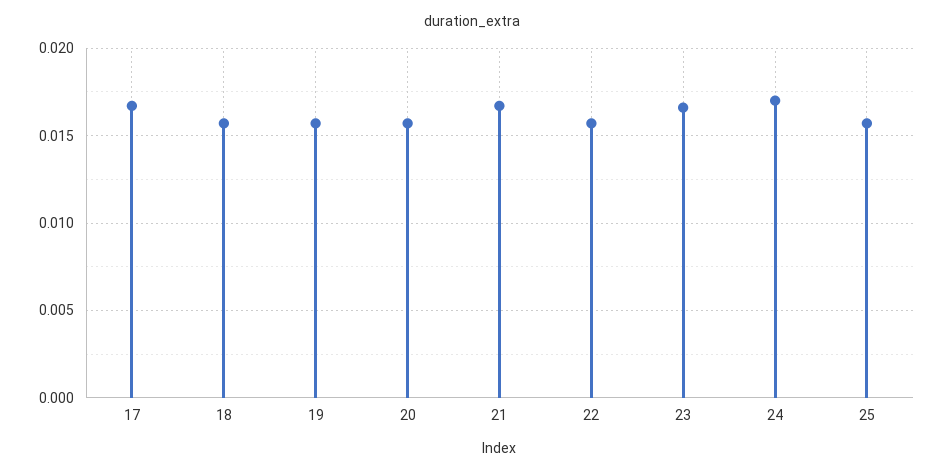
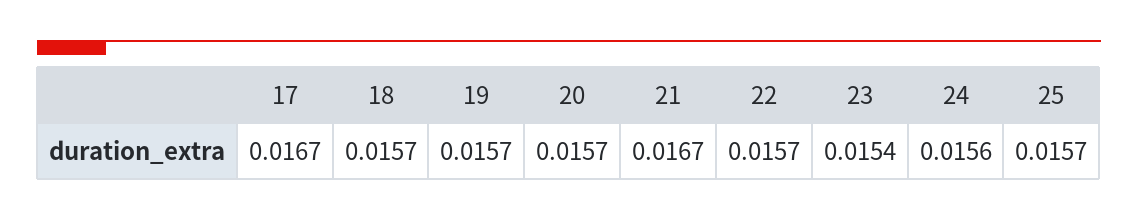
  {
    "17": 0.0167,
    "18": 0.0157,
    "19": 0.0157,
    "20": 0.0157,
    "21": 0.0167,
    "22": 0.0157,
-   "23": 0.0165,
+   "23": 0.0154,
-   "24": 0.017,
+   "24": 0.0156,
    "25": 0.0157
  }

